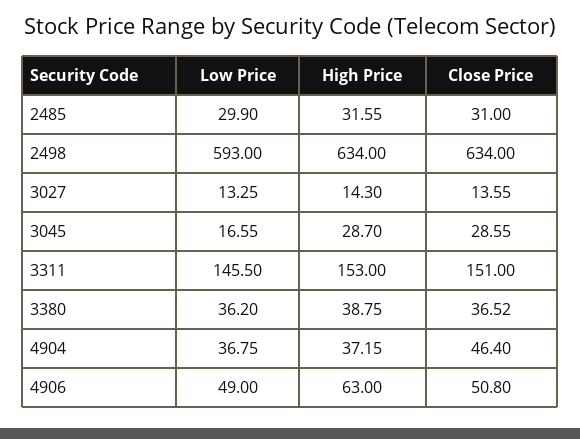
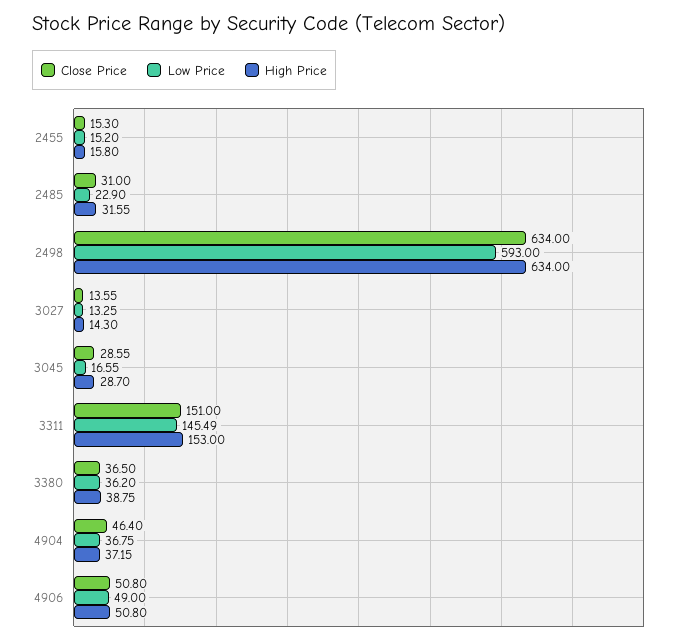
  {
    "Low Price": {
-     "2485": 29.9,
+     "2485": 22.9,
      "2498": 593,
      "3027": 13.25,
      "3045": 16.55,
-     "3311": 145.5,
+     "3311": 145.49,
      "3380": 36.2,
      "4904": 36.75,
-     "4906": 49
+     "4906": 49,
+     "2455": 15.2
    },
    "High Price": {
      "2485": 31.55,
      "2498": 634,
      "3027": 14.3,
      "3045": 28.7,
      "3311": 153,
      "3380": 38.75,
      "4904": 37.15,
-     "4906": 63
+     "4906": 50.8,
+     "2455": 15.8
    },
    "Close Price": {
      "2485": 31,
      "2498": 634,
      "3027": 13.55,
      "3045": 28.55,
      "3311": 151,
-     "3380": 36.52,
+     "3380": 36.5,
      "4904": 46.4,
-     "4906": 50.8
+     "4906": 50.8,
+     "2455": 15.3
    }
  }

